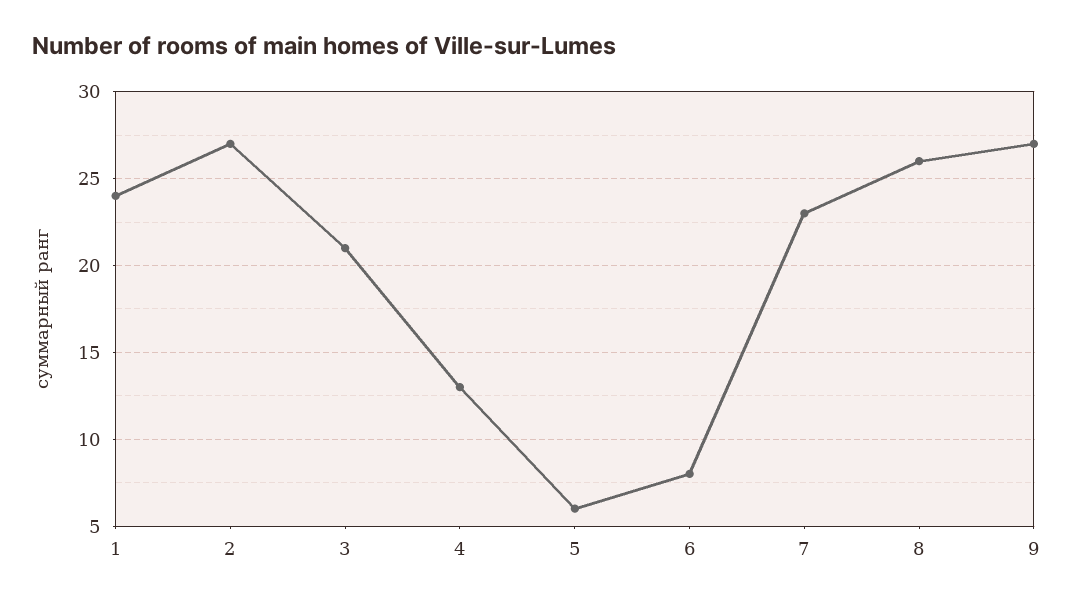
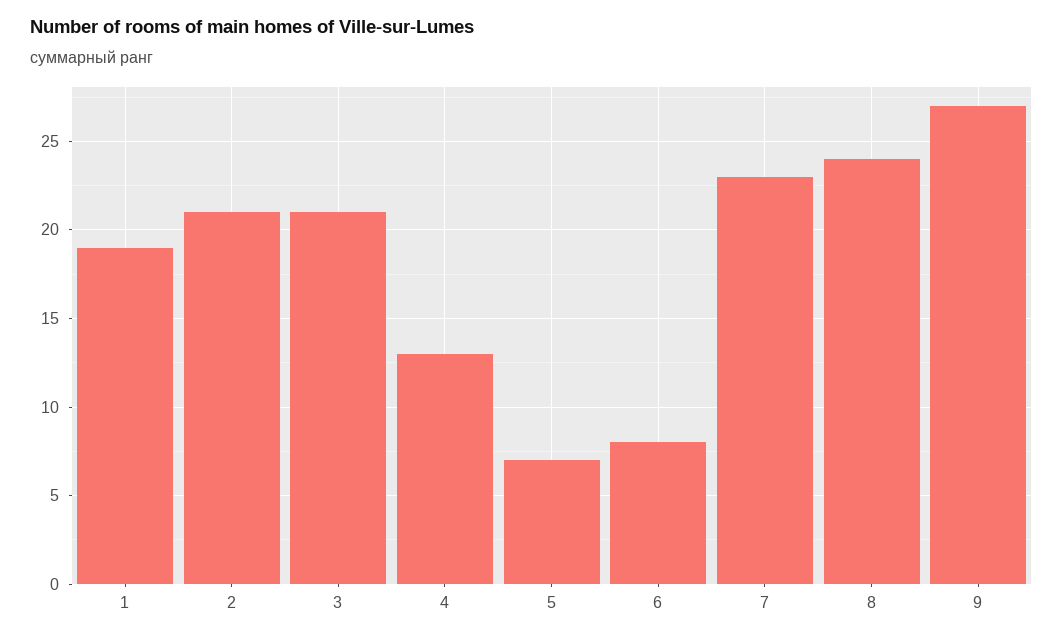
  {
-   "1": 24,
+   "1": 19,
-   "2": 27,
+   "2": 21,
    "3": 21,
    "4": 13,
-   "5": 6,
+   "5": 7,
    "6": 8,
    "7": 23,
-   "8": 26,
+   "8": 24,
    "9": 27
  }

